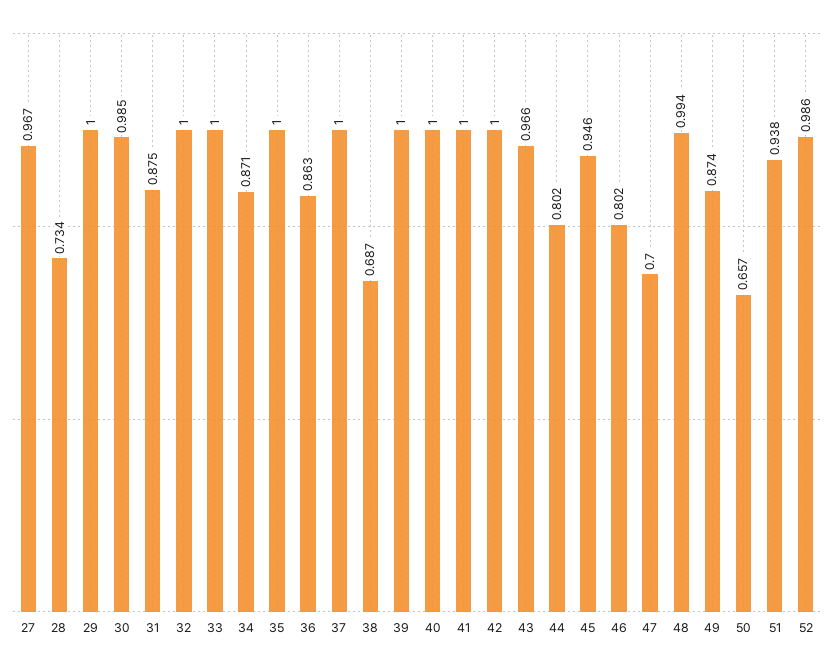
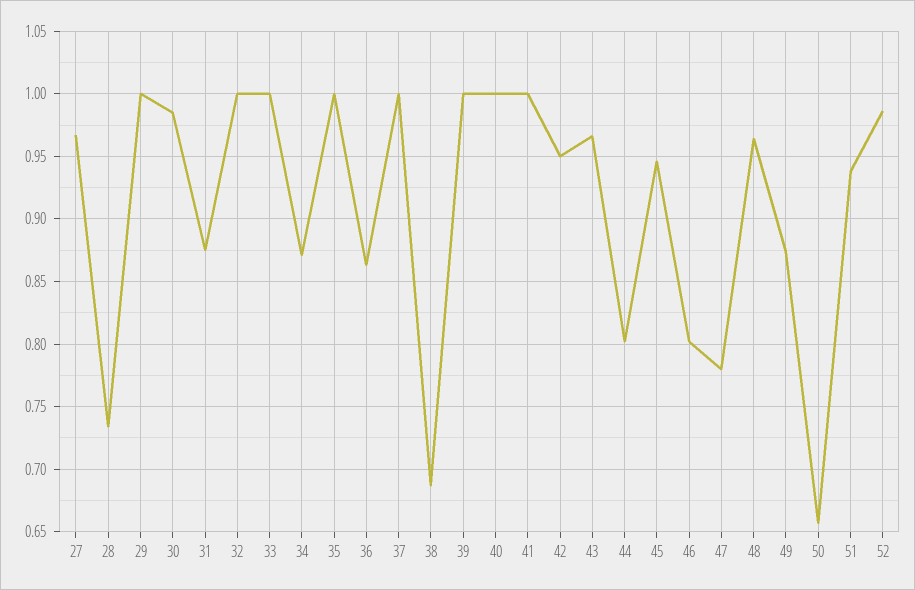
  {
    "27": 0.967,
    "28": 0.734,
    "29": 1,
    "30": 0.985,
    "31": 0.875,
    "32": 1,
    "33": 1,
    "34": 0.871,
    "35": 1,
    "36": 0.863,
    "37": 1,
    "38": 0.687,
    "39": 1,
    "40": 1,
    "41": 1,
-   "42": 1,
+   "42": 0.95,
    "43": 0.966,
    "44": 0.802,
    "45": 0.946,
    "46": 0.802,
-   "47": 0.7,
+   "47": 0.78,
-   "48": 0.994,
+   "48": 0.965,
    "49": 0.874,
    "50": 0.657,
    "51": 0.938,
    "52": 0.986
  }

